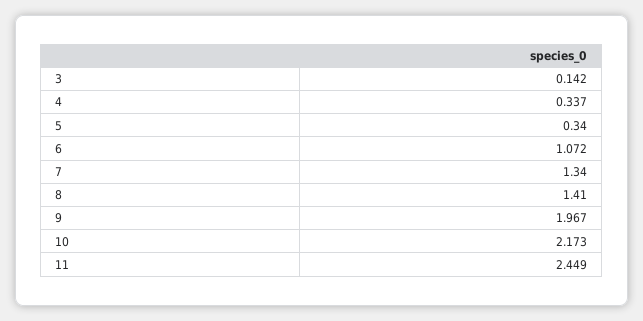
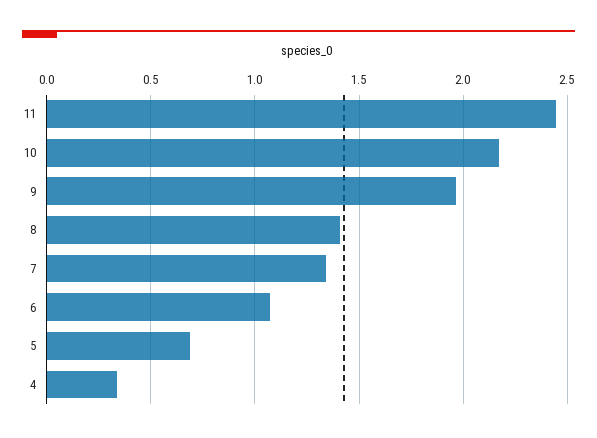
  {
-   "3": 0.142,
    "4": 0.337,
-   "5": 0.34,
+   "5": 0.7,
    "6": 1.072,
    "7": 1.34,
    "8": 1.41,
    "9": 1.967,
    "10": 2.173,
    "11": 2.449
  }

